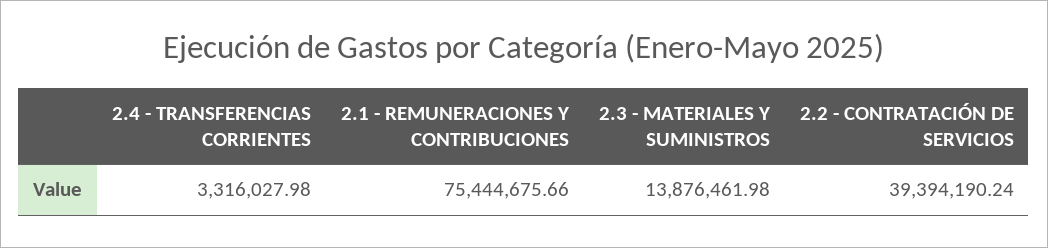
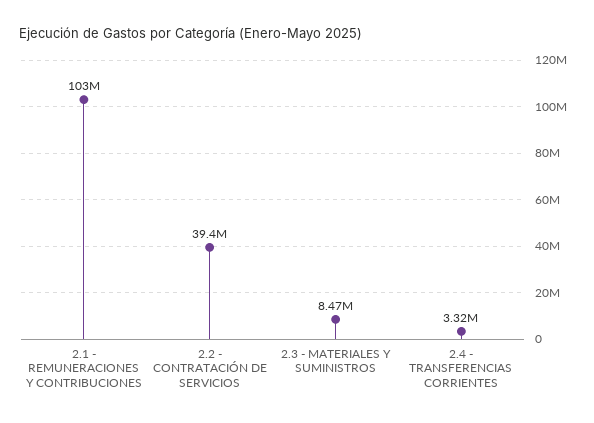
  {
    "2.4 - TRANSFERENCIAS CORRIENTES": 3316027.98,
-   "2.1 - REMUNERACIONES Y CONTRIBUCIONES": 75444675.66,
+   "2.1 - REMUNERACIONES Y CONTRIBUCIONES": 103000000,
-   "2.3 - MATERIALES Y SUMINISTROS": 13876461.98,
+   "2.3 - MATERIALES Y SUMINISTROS": 8470000,
    "2.2 - CONTRATACIÓN DE SERVICIOS": 39394190.24
  }

